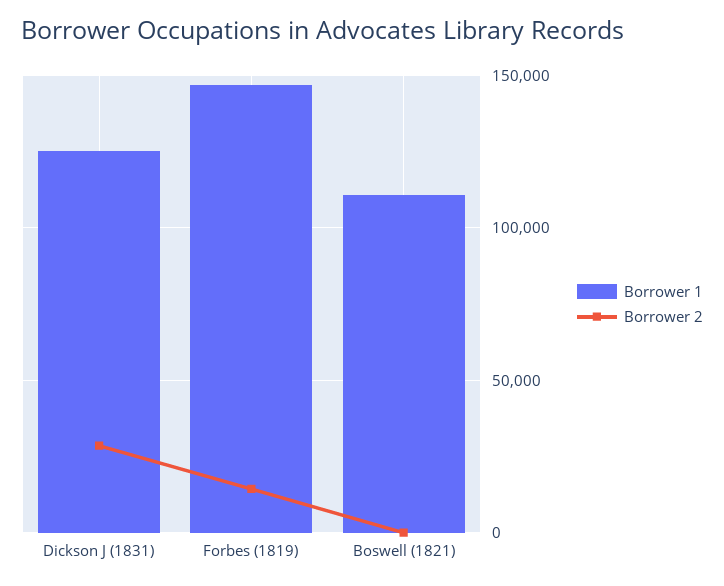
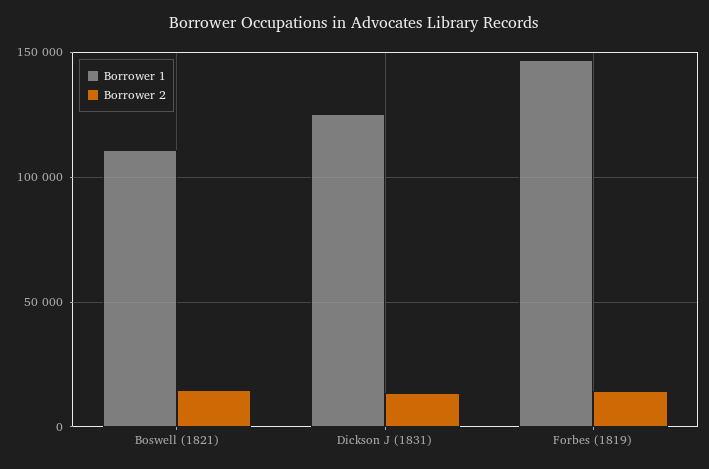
  {
    "Borrower 1": {
      "Dickson J (1831)": 125000,
      "Forbes (1819)": 145000,
      "Boswell (1821)": 110000
    },
    "Borrower 2": {
-     "Dickson J (1831)": 30000,
+     "Dickson J (1831)": 15000,
      "Forbes (1819)": 15000,
-     "Boswell (1821)": 0
+     "Boswell (1821)": 15000
    }
  }

